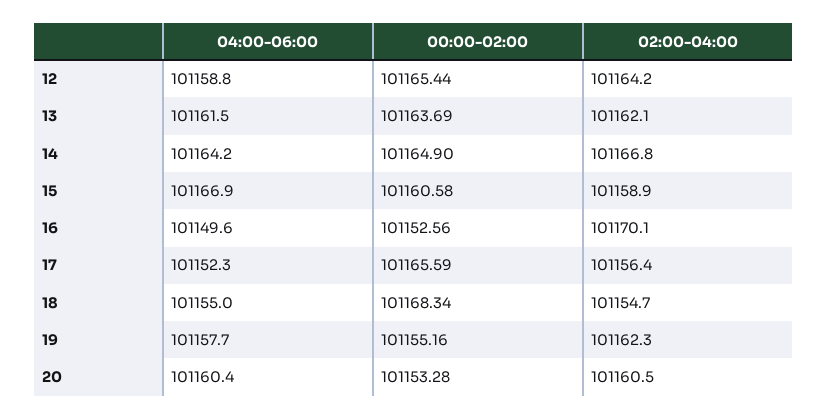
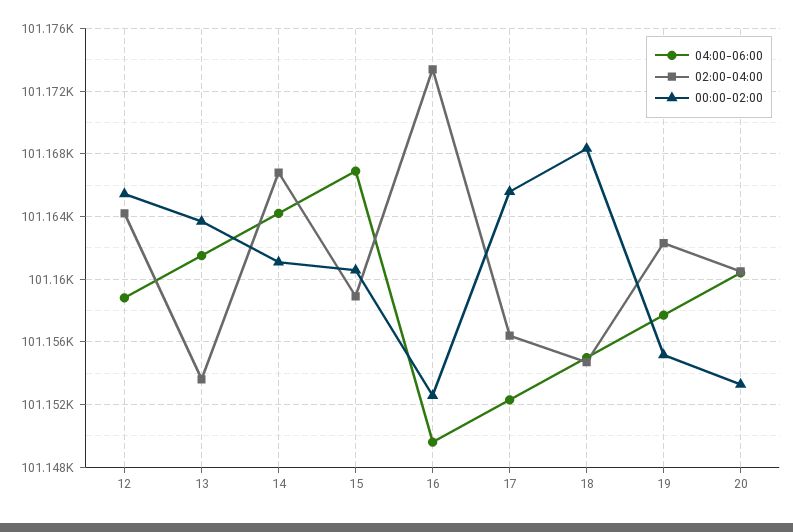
  {
    "04:00-06:00": {
      "12": 101158.8,
      "13": 101161.5,
      "14": 101164.2,
      "15": 101166.9,
      "16": 101149.6,
      "17": 101152.3,
      "18": 101155,
      "19": 101157.7,
      "20": 101160.4
    },
    "00:00-02:00": {
      "12": 101165.44,
      "13": 101163.69,
-     "14": 101164.9,
+     "14": 101161,
      "15": 101160.58,
      "16": 101152.56,
      "17": 101165.59,
      "18": 101168.34,
      "19": 101155.16,
      "20": 101153.28
    },
    "02:00-04:00": {
      "12": 101164.2,
-     "13": 101162.1,
+     "13": 101153.5,
      "14": 101166.8,
      "15": 101158.9,
-     "16": 101170.1,
+     "16": 101173.5,
      "17": 101156.4,
      "18": 101154.7,
      "19": 101162.3,
      "20": 101160.5
    }
  }

